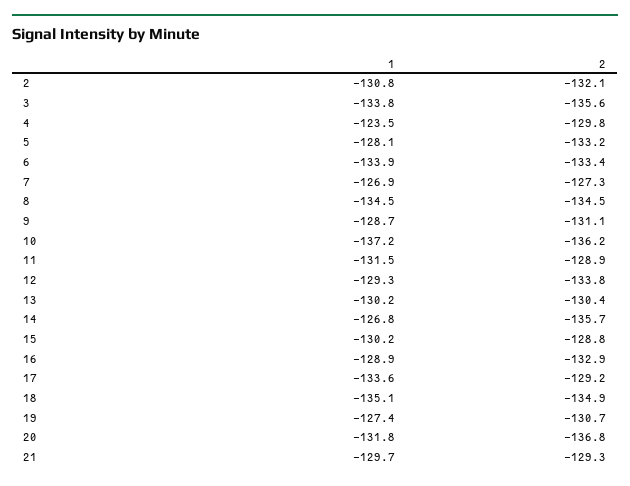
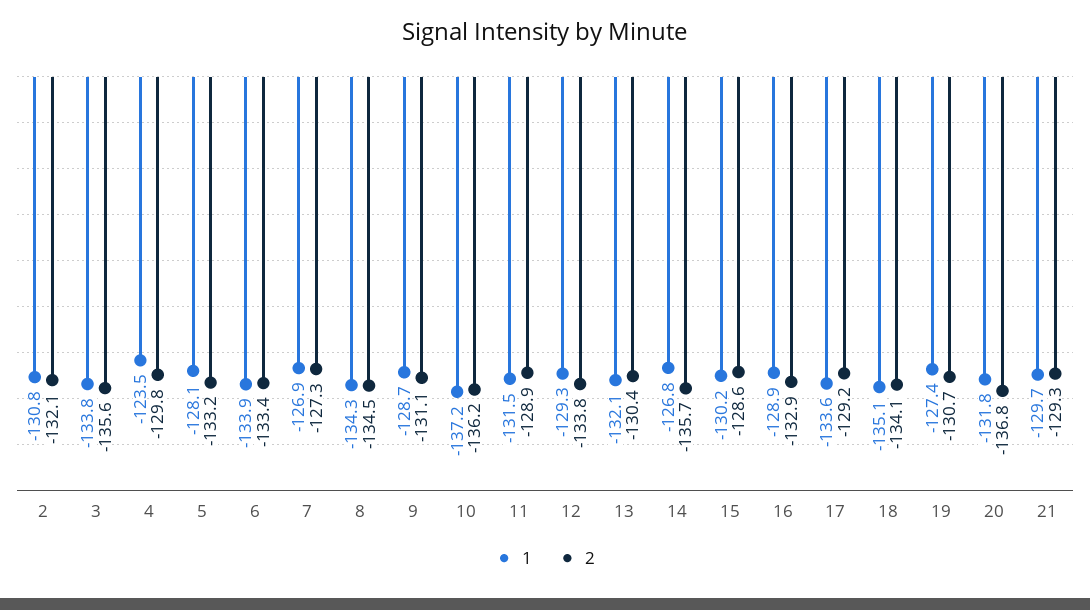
  {
    "1": {
      "2": -130.8,
      "3": -133.8,
      "4": -123.5,
      "5": -128.1,
      "6": -133.9,
      "7": -126.9,
-     "8": -134.5,
+     "8": -134.3,
      "9": -128.7,
      "10": -137.2,
      "11": -131.5,
      "12": -129.3,
-     "13": -130.2,
+     "13": -132.1,
      "14": -126.8,
      "15": -130.2,
      "16": -128.9,
      "17": -133.6,
      "18": -135.1,
      "19": -127.4,
      "20": -131.8,
      "21": -129.7
    },
    "2": {
      "2": -132.1,
      "3": -135.6,
      "4": -129.8,
      "5": -133.2,
      "6": -133.4,
      "7": -127.3,
      "8": -134.5,
      "9": -131.1,
      "10": -136.2,
      "11": -128.9,
      "12": -133.8,
      "13": -130.4,
      "14": -135.7,
-     "15": -128.8,
+     "15": -128.6,
      "16": -132.9,
      "17": -129.2,
-     "18": -134.9,
+     "18": -134.1,
      "19": -130.7,
      "20": -136.8,
      "21": -129.3
    }
  }

